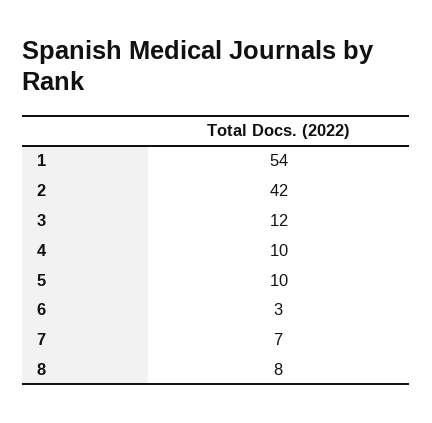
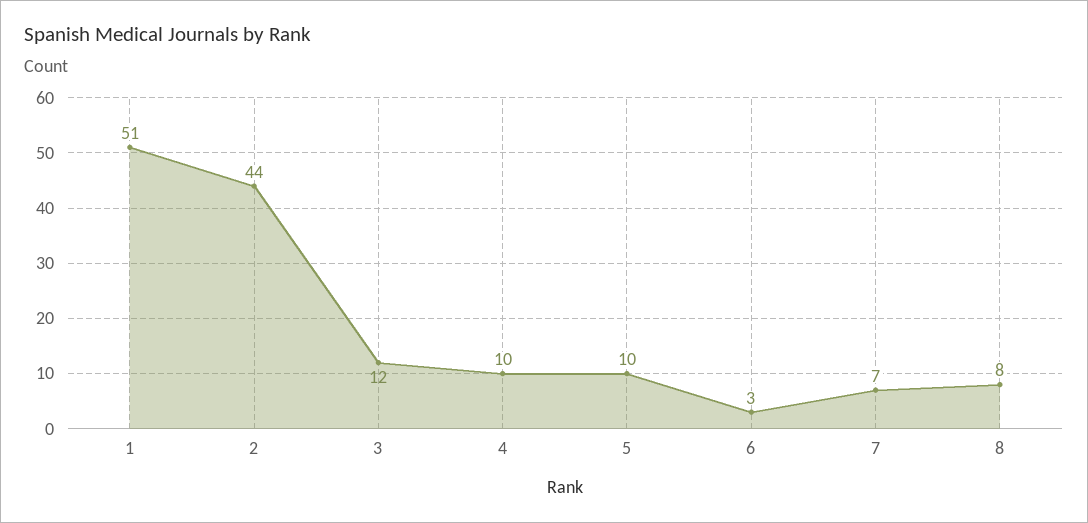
  {
-   "1": 54,
+   "1": 51,
-   "2": 42,
+   "2": 44,
    "3": 12,
    "4": 10,
    "5": 10,
    "6": 3,
    "7": 7,
    "8": 8
  }

